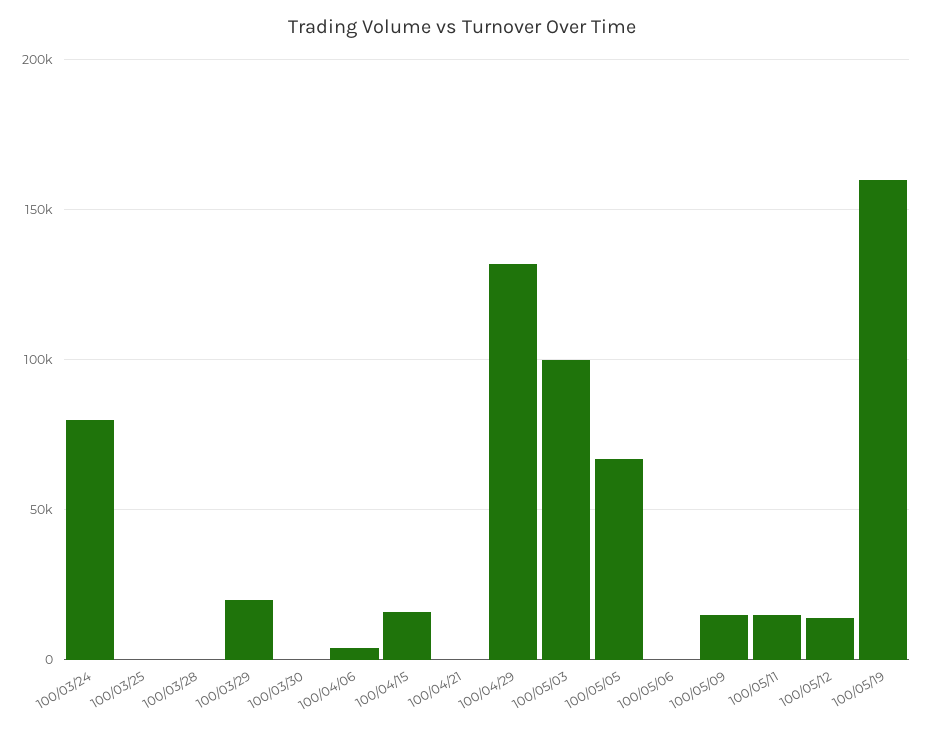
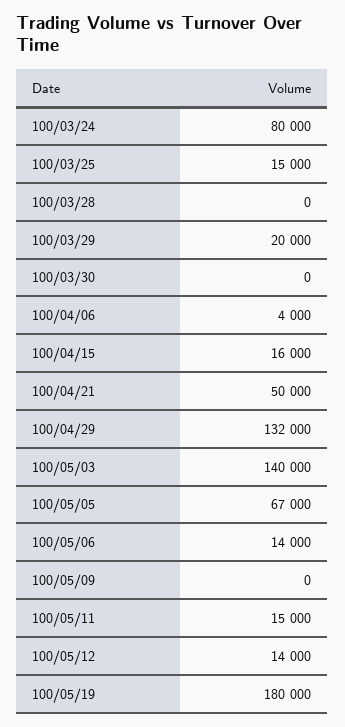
  {
    "100/03/24": 80000,
-   "100/03/25": 0,
+   "100/03/25": 15000,
    "100/03/28": 0,
    "100/03/29": 20000,
    "100/03/30": 0,
    "100/04/06": 4000,
    "100/04/15": 16000,
-   "100/04/21": 0,
+   "100/04/21": 50000,
    "100/04/29": 132000,
-   "100/05/03": 100000,
+   "100/05/03": 140000,
    "100/05/05": 67000,
-   "100/05/06": 0,
+   "100/05/06": 14000,
-   "100/05/09": 15000,
+   "100/05/09": 0,
    "100/05/11": 15000,
    "100/05/12": 14000,
-   "100/05/19": 160000
+   "100/05/19": 180000
  }

